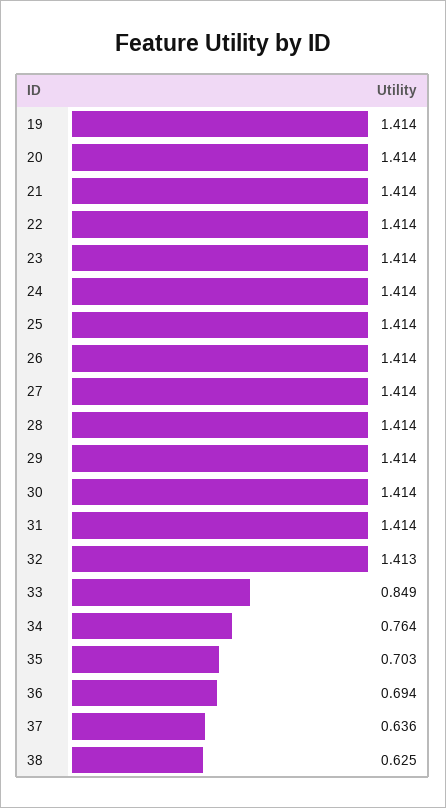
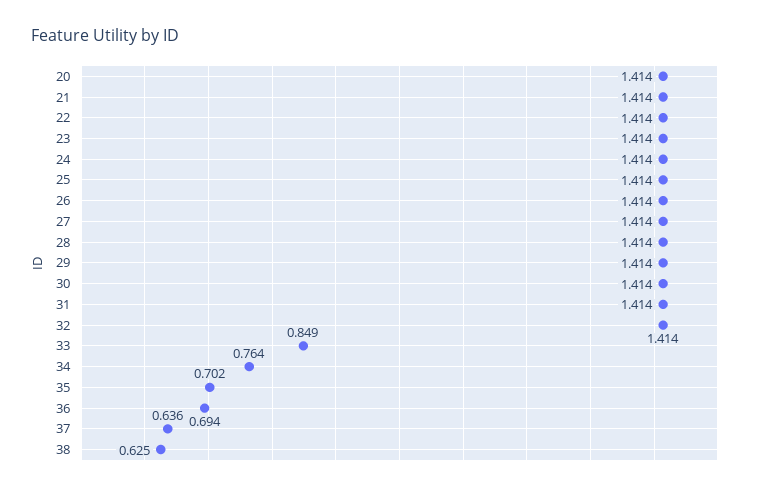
  {
-   "19": 1.414,
    "20": 1.414,
    "21": 1.414,
    "22": 1.414,
    "23": 1.414,
    "24": 1.414,
    "25": 1.414,
    "26": 1.414,
    "27": 1.414,
    "28": 1.414,
    "29": 1.414,
    "30": 1.414,
    "31": 1.414,
-   "32": 1.413,
+   "32": 1.414,
    "33": 0.849,
    "34": 0.764,
-   "35": 0.703,
+   "35": 0.702,
    "36": 0.694,
    "37": 0.636,
    "38": 0.625
  }

